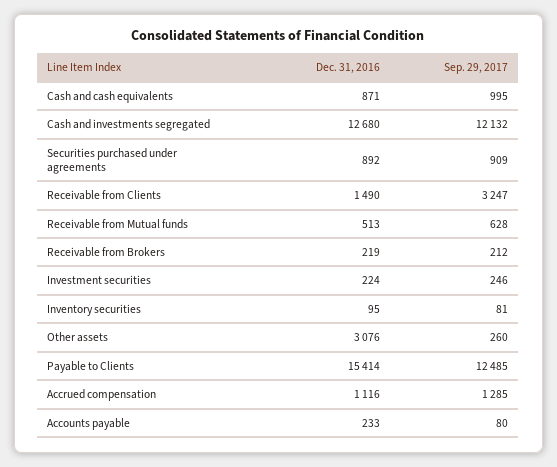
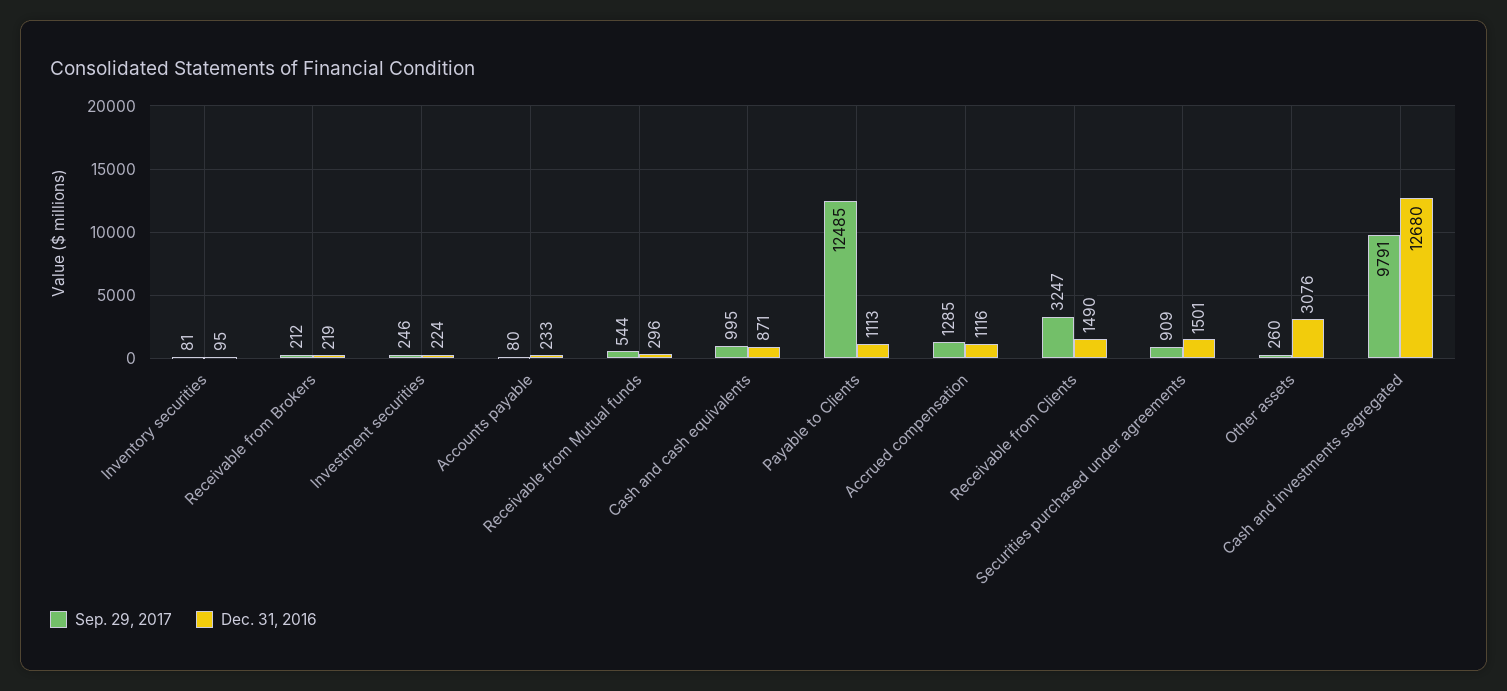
  {
    "Dec. 31, 2016": {
      "Cash and cash equivalents": 871,
      "Cash and investments segregated": 12680,
-     "Securities purchased under agreements": 892,
+     "Securities purchased under agreements": 1501,
      "Receivable from Clients": 1490,
-     "Receivable from Mutual funds": 513,
+     "Receivable from Mutual funds": 296,
      "Receivable from Brokers": 219,
      "Investment securities": 224,
      "Inventory securities": 95,
      "Other assets": 3076,
-     "Payable to Clients": 15414,
+     "Payable to Clients": 1113,
      "Accrued compensation": 1116,
      "Accounts payable": 233
    },
    "Sep. 29, 2017": {
      "Cash and cash equivalents": 995,
-     "Cash and investments segregated": 12132,
+     "Cash and investments segregated": 9791,
      "Securities purchased under agreements": 909,
      "Receivable from Clients": 3247,
-     "Receivable from Mutual funds": 628,
+     "Receivable from Mutual funds": 544,
      "Receivable from Brokers": 212,
      "Investment securities": 246,
      "Inventory securities": 81,
      "Other assets": 260,
      "Payable to Clients": 12485,
      "Accrued compensation": 1285,
      "Accounts payable": 80
    }
  }

